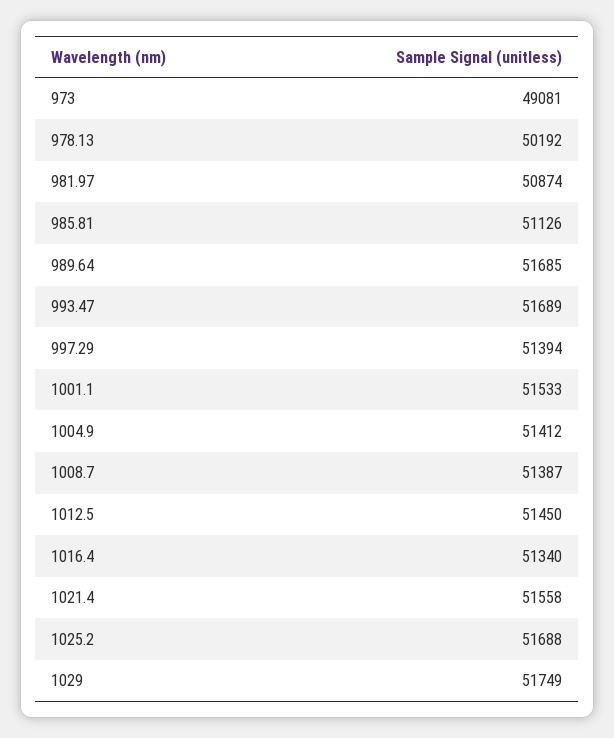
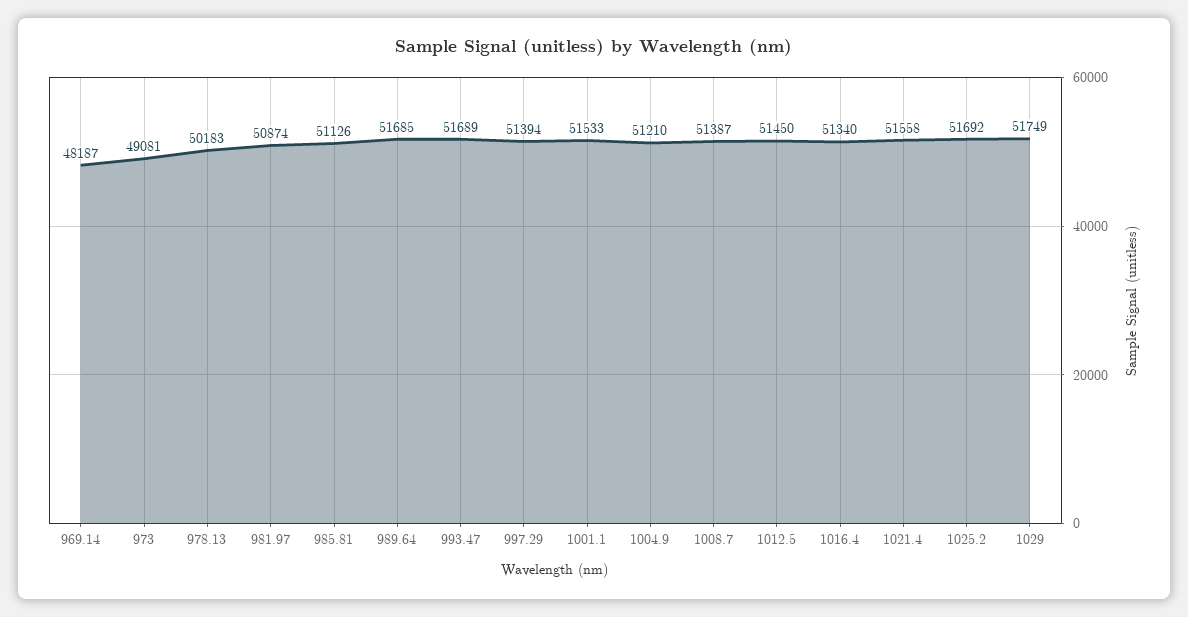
  {
    "973": 49081,
-   "978.13": 50192,
+   "978.13": 50183,
    "981.97": 50874,
    "985.81": 51126,
    "989.64": 51685,
    "993.47": 51689,
    "997.29": 51394,
    "1001.1": 51533,
-   "1004.9": 51412,
+   "1004.9": 51210,
    "1008.7": 51387,
    "1012.5": 51450,
    "1016.4": 51340,
    "1021.4": 51558,
-   "1025.2": 51688,
+   "1025.2": 51692,
-   "1029": 51749
+   "1029": 51749,
+   "969.14": 48187
  }

